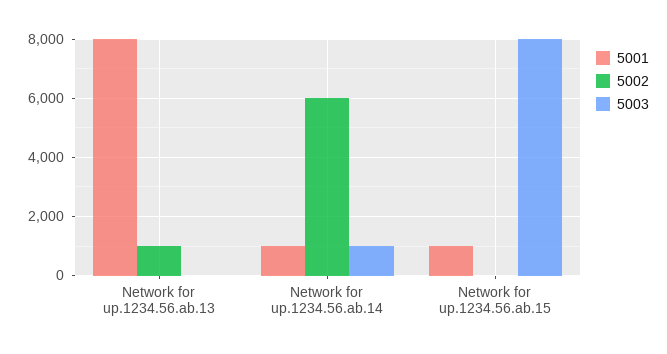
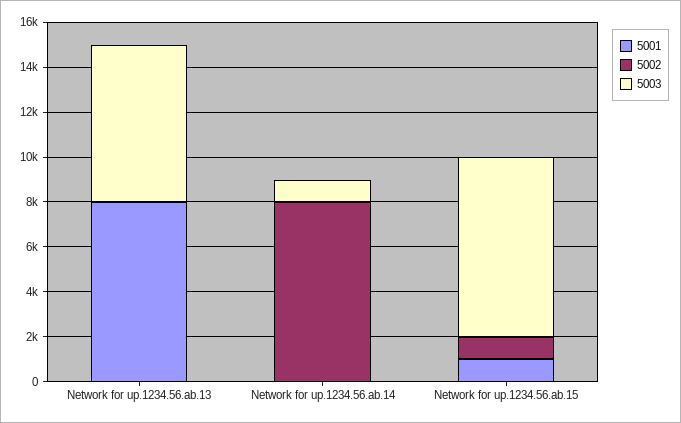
  {
    "5001": {
      "Network for up.1234.56.ab.13": 8000,
-     "Network for up.1234.56.ab.14": 1000,
+     "Network for up.1234.56.ab.14": 0,
      "Network for up.1234.56.ab.15": 1000
    },
    "5002": {
-     "Network for up.1234.56.ab.13": 1000,
+     "Network for up.1234.56.ab.13": 0,
-     "Network for up.1234.56.ab.14": 6000,
+     "Network for up.1234.56.ab.14": 8000,
-     "Network for up.1234.56.ab.15": 0
+     "Network for up.1234.56.ab.15": 1000
    },
    "5003": {
-     "Network for up.1234.56.ab.13": 0,
+     "Network for up.1234.56.ab.13": 7000,
      "Network for up.1234.56.ab.14": 1000,
      "Network for up.1234.56.ab.15": 8000
    }
  }

